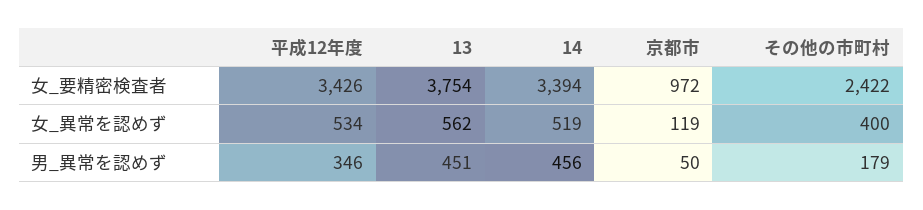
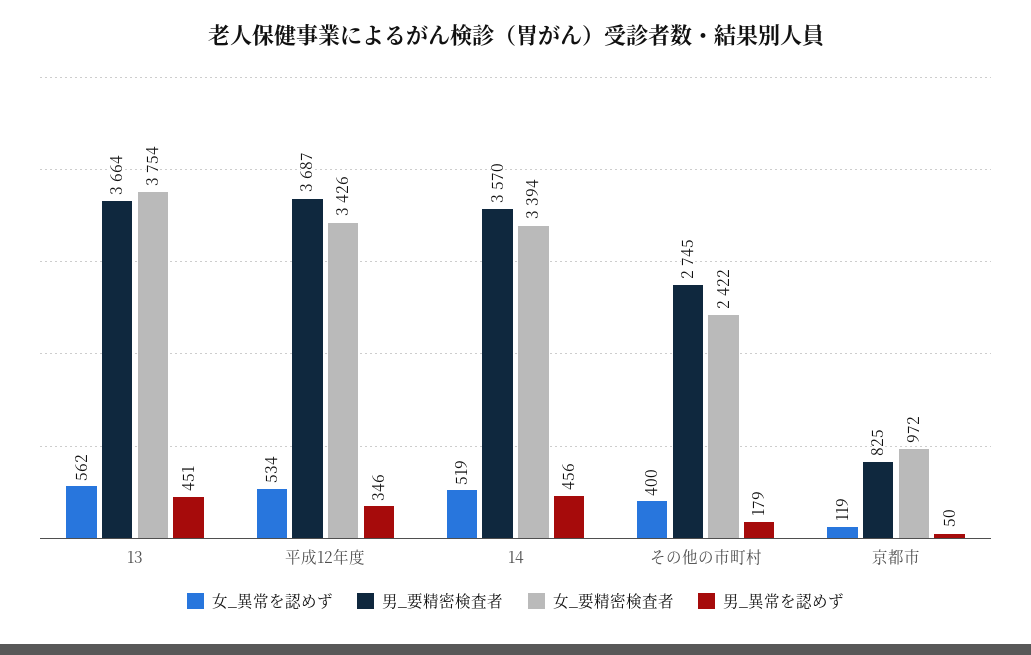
  {
    "女_要精密検査者": {
      "平成12年度": 3426,
      "13": 3754,
      "14": 3394,
      "京都市": 972,
      "その他の市町村": 2422
    },
    "女_異常を認めず": {
      "平成12年度": 534,
      "13": 562,
      "14": 519,
      "京都市": 119,
      "その他の市町村": 400
    },
    "男_異常を認めず": {
      "平成12年度": 346,
      "13": 451,
      "14": 456,
      "京都市": 50,
      "その他の市町村": 179
-   }
+   },
+   "男_要精密検査者": {
+     "13": 3664,
+     "平成12年度": 3687,
+     "14": 3570,
+     "その他の市町村": 2745,
+     "京都市": 825
+   }
  }

